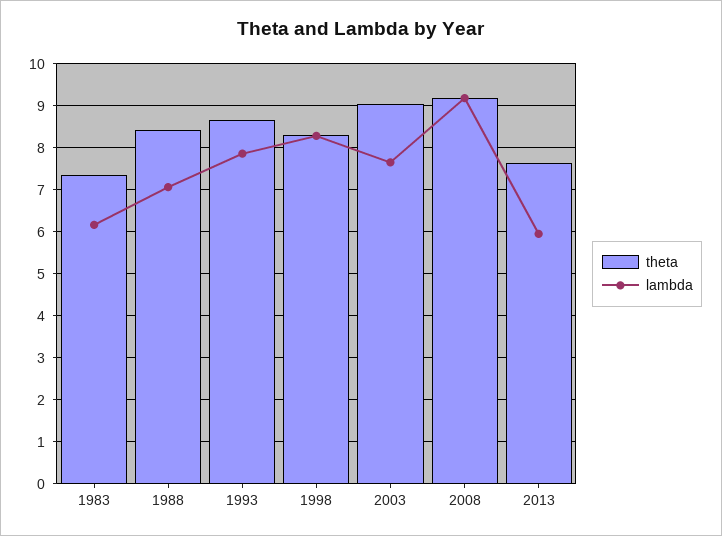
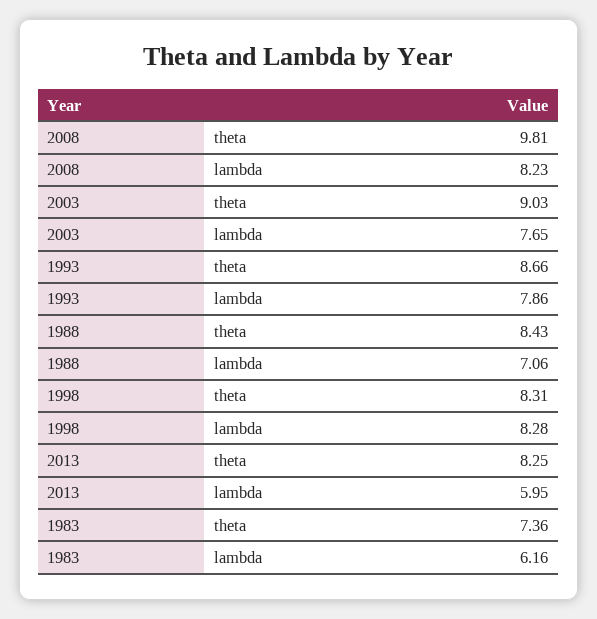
  {
    "theta": {
      "1983": 7.36,
      "1988": 8.43,
      "1993": 8.66,
      "1998": 8.31,
      "2003": 9.03,
-     "2008": 9.2,
+     "2008": 9.81,
-     "2013": 7.6
+     "2013": 8.25
    },
    "lambda": {
      "1983": 6.16,
      "1988": 7.06,
      "1993": 7.86,
      "1998": 8.28,
      "2003": 7.65,
-     "2008": 9.2,
+     "2008": 8.23,
      "2013": 5.95
    }
  }

